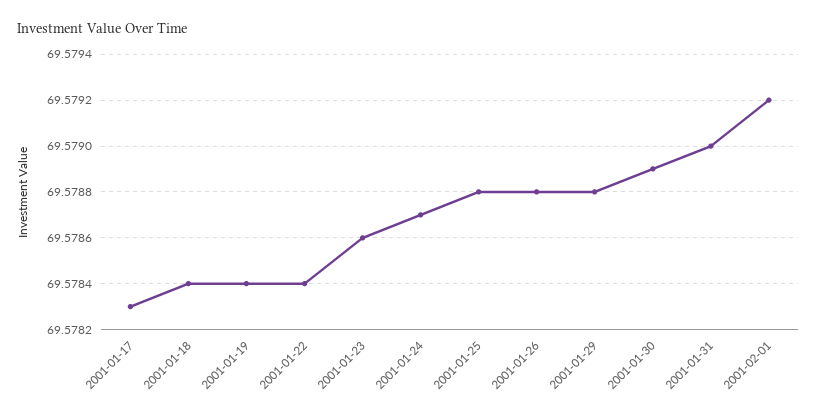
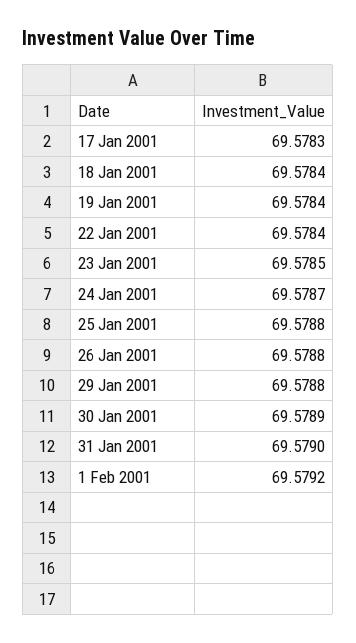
  {
    "2001-01-17": 69.5783,
    "2001-01-18": 69.5784,
    "2001-01-19": 69.5784,
    "2001-01-22": 69.5784,
-   "2001-01-23": 69.5786,
+   "2001-01-23": 69.5785,
    "2001-01-24": 69.5787,
    "2001-01-25": 69.5788,
    "2001-01-26": 69.5788,
    "2001-01-29": 69.5788,
    "2001-01-30": 69.5789,
    "2001-01-31": 69.579,
    "2001-02-01": 69.5792
  }

